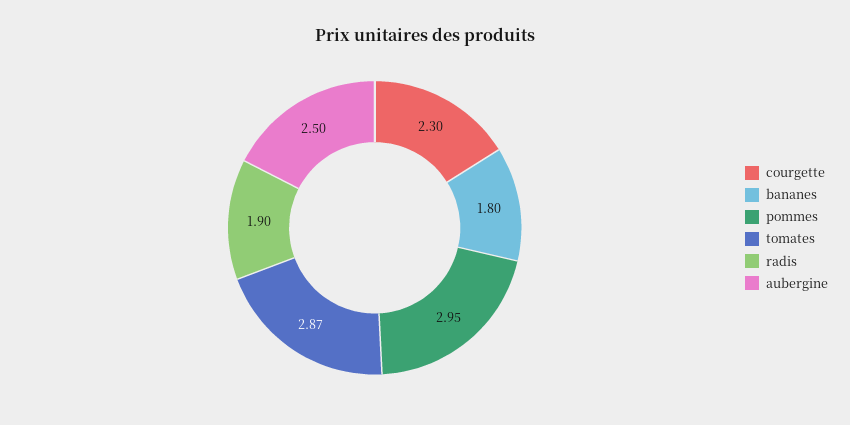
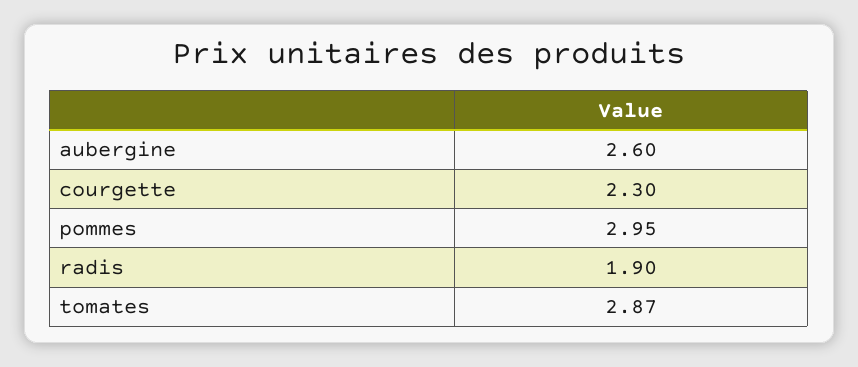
  {
    "courgette": 2.3,
-   "bananes": 1.8,
    "pommes": 2.95,
    "tomates": 2.87,
    "radis": 1.9,
-   "aubergine": 2.5
+   "aubergine": 2.6
  }

